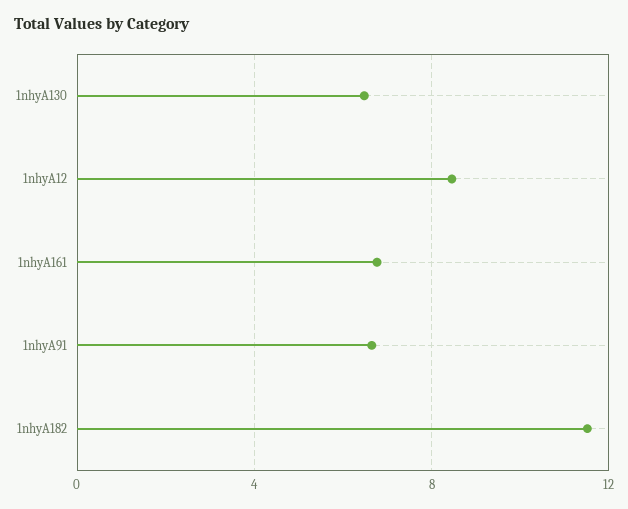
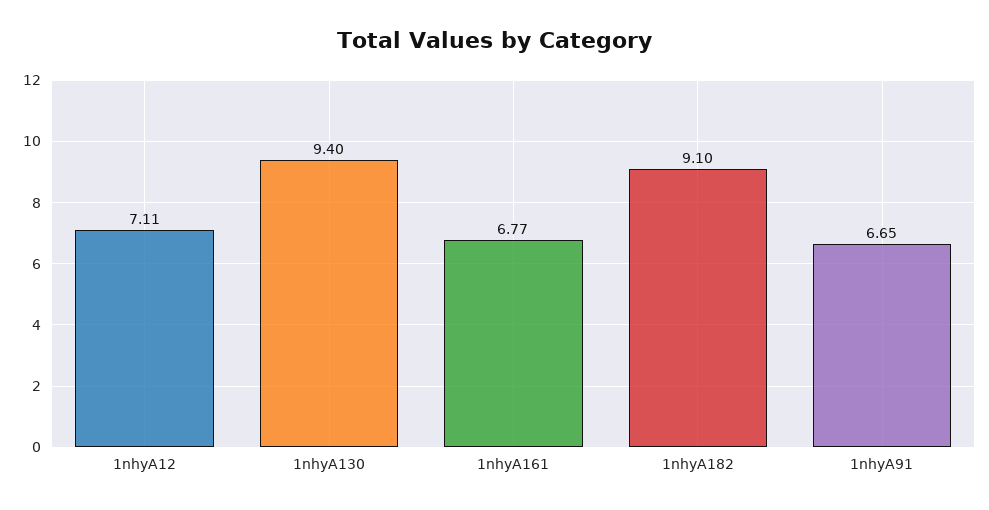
  {
-   "1nhyA130": 6.5,
+   "1nhyA130": 9.4,
-   "1nhyA12": 8.5,
+   "1nhyA12": 7.11,
    "1nhyA161": 6.77,
    "1nhyA91": 6.65,
-   "1nhyA182": 11.5
+   "1nhyA182": 9.1
  }

